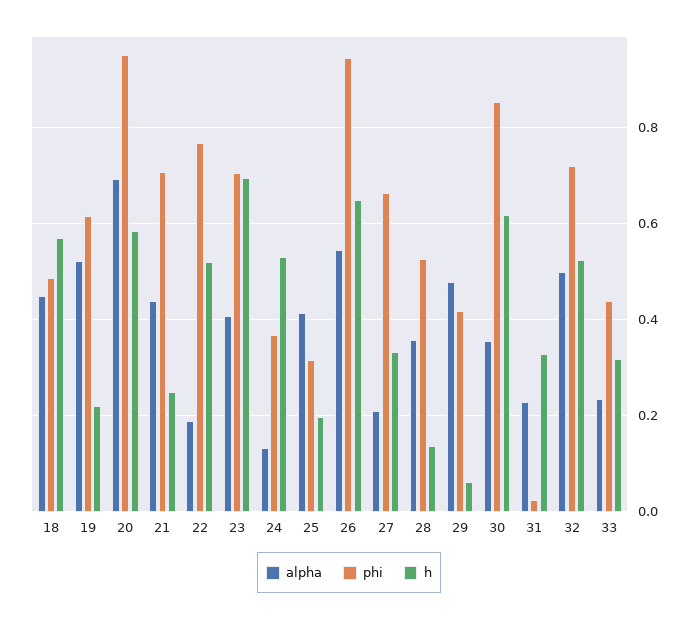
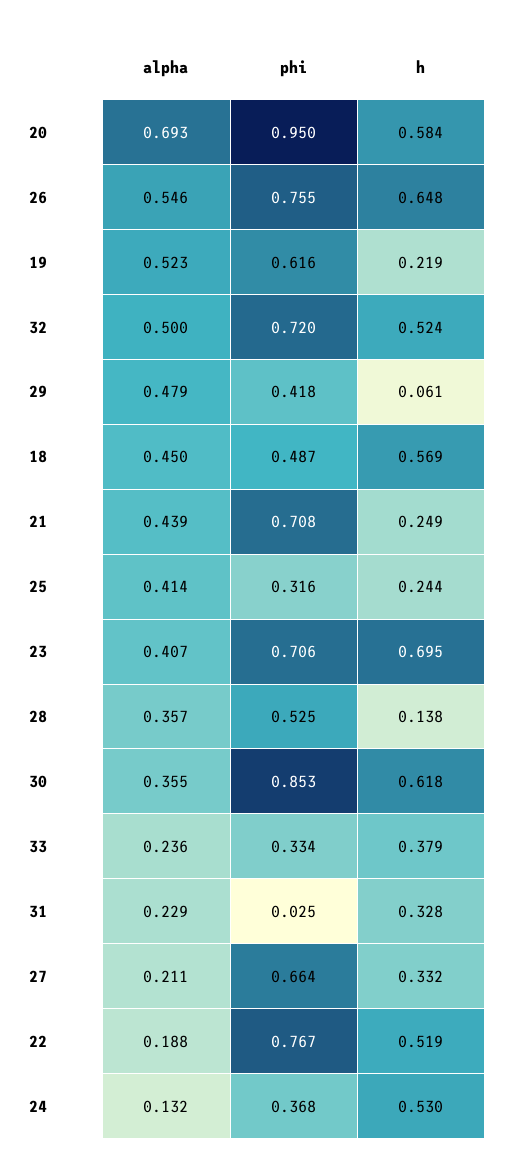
  {
    "alpha": {
      "18": 0.45,
      "19": 0.523,
      "20": 0.693,
      "21": 0.439,
      "22": 0.188,
      "23": 0.407,
      "24": 0.132,
      "25": 0.414,
      "26": 0.546,
      "27": 0.211,
      "28": 0.357,
      "29": 0.479,
      "30": 0.355,
      "31": 0.229,
      "32": 0.5,
      "33": 0.236
    },
    "phi": {
      "18": 0.487,
      "19": 0.616,
      "20": 0.95,
      "21": 0.708,
      "22": 0.767,
      "23": 0.706,
      "24": 0.368,
      "25": 0.316,
-     "26": 0.94,
+     "26": 0.755,
      "27": 0.664,
      "28": 0.525,
      "29": 0.418,
      "30": 0.853,
      "31": 0.025,
      "32": 0.72,
-     "33": 0.44
+     "33": 0.334
    },
    "h": {
      "18": 0.569,
      "19": 0.219,
      "20": 0.584,
      "21": 0.249,
      "22": 0.519,
      "23": 0.695,
      "24": 0.53,
-     "25": 0.2,
+     "25": 0.244,
      "26": 0.648,
      "27": 0.332,
      "28": 0.138,
      "29": 0.061,
      "30": 0.618,
      "31": 0.328,
      "32": 0.524,
-     "33": 0.32
+     "33": 0.379
    }
  }

